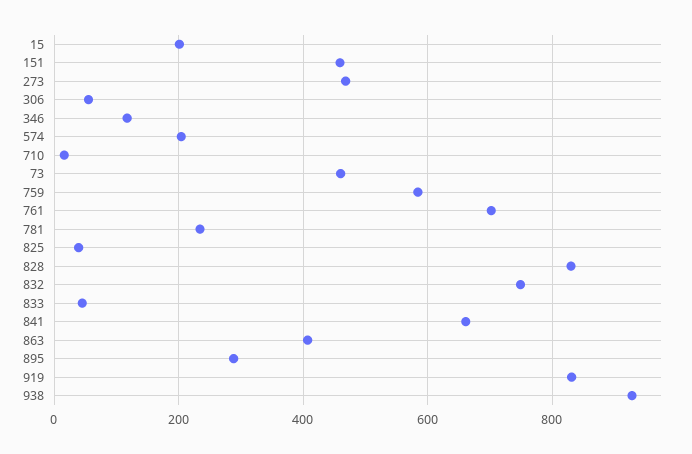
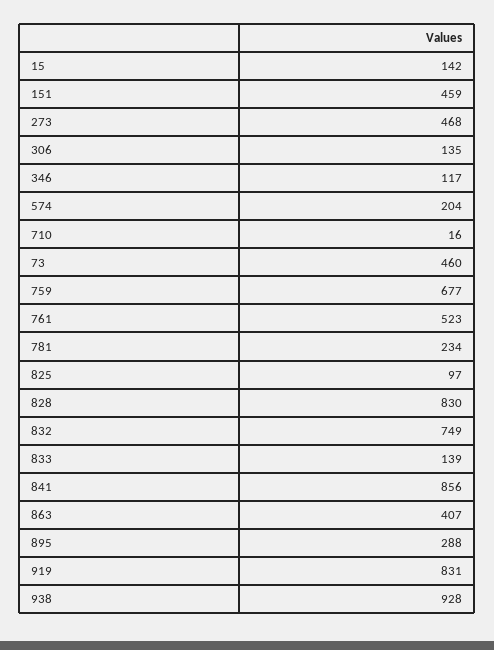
  {
-   "15": 200,
+   "15": 142,
    "151": 459,
    "273": 468,
-   "306": 60,
+   "306": 135,
    "346": 117,
    "574": 204,
    "710": 16,
    "73": 460,
-   "759": 580,
+   "759": 677,
-   "761": 700,
+   "761": 523,
    "781": 234,
-   "825": 40,
+   "825": 97,
    "828": 830,
    "832": 749,
-   "833": 40,
+   "833": 139,
-   "841": 660,
+   "841": 856,
    "863": 407,
    "895": 288,
    "919": 831,
    "938": 928
  }

